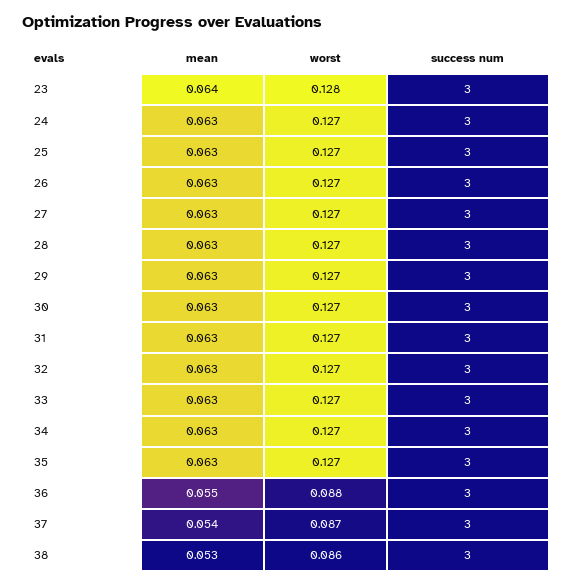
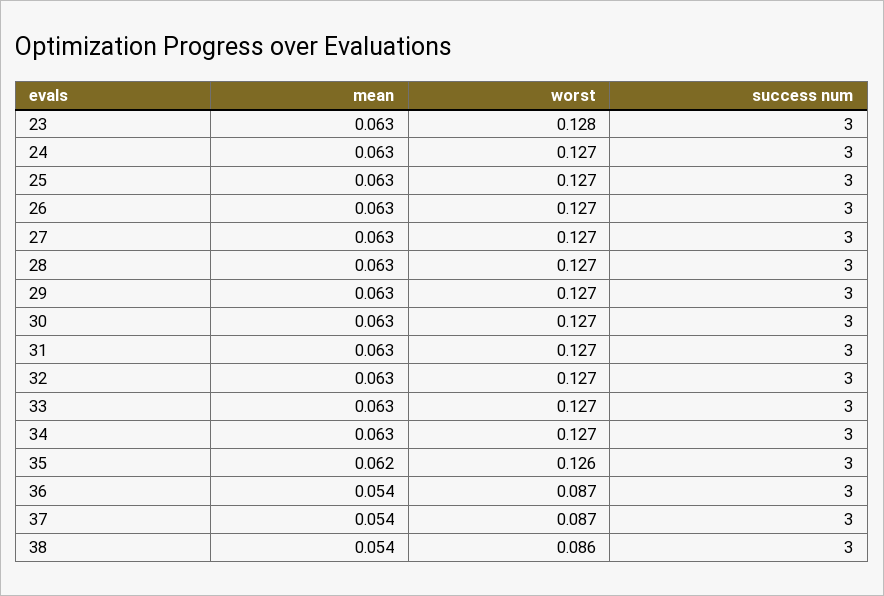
  {
    "mean": {
-     "23": 0.064,
+     "23": 0.063,
      "24": 0.063,
      "25": 0.063,
      "26": 0.063,
      "27": 0.063,
      "28": 0.063,
      "29": 0.063,
      "30": 0.063,
      "31": 0.063,
      "32": 0.063,
      "33": 0.063,
      "34": 0.063,
-     "35": 0.063,
+     "35": 0.062,
-     "36": 0.055,
+     "36": 0.054,
      "37": 0.054,
-     "38": 0.053
+     "38": 0.054
    },
    "worst": {
      "23": 0.128,
      "24": 0.127,
      "25": 0.127,
      "26": 0.127,
      "27": 0.127,
      "28": 0.127,
      "29": 0.127,
      "30": 0.127,
      "31": 0.127,
      "32": 0.127,
      "33": 0.127,
      "34": 0.127,
-     "35": 0.127,
+     "35": 0.126,
-     "36": 0.088,
+     "36": 0.087,
      "37": 0.087,
      "38": 0.086
    },
    "success num": {
      "23": 3,
      "24": 3,
      "25": 3,
      "26": 3,
      "27": 3,
      "28": 3,
      "29": 3,
      "30": 3,
      "31": 3,
      "32": 3,
      "33": 3,
      "34": 3,
      "35": 3,
      "36": 3,
      "37": 3,
      "38": 3
    }
  }

